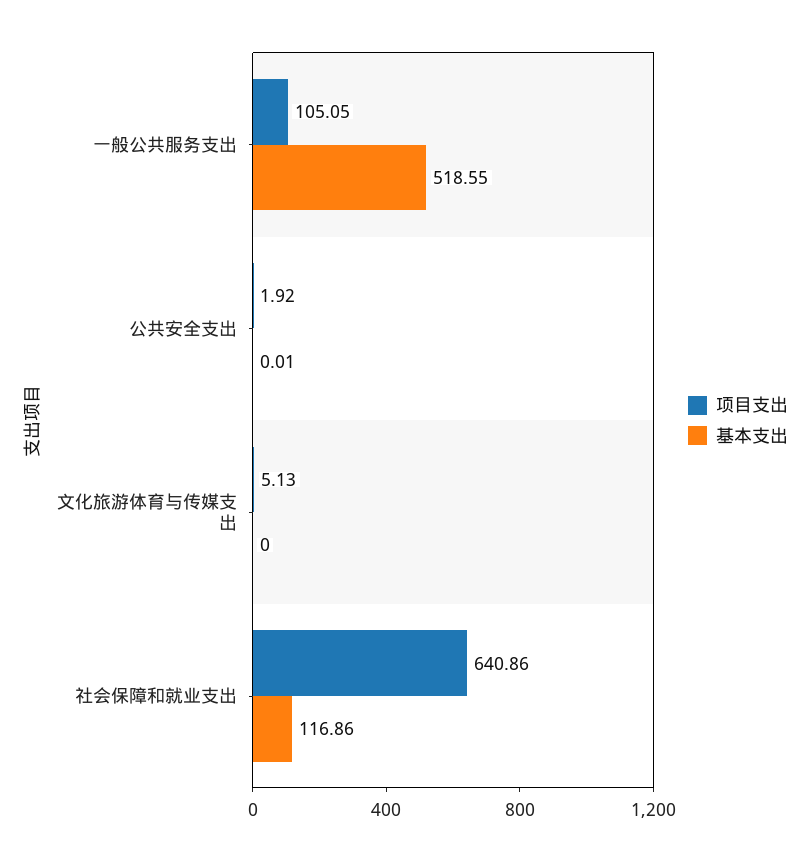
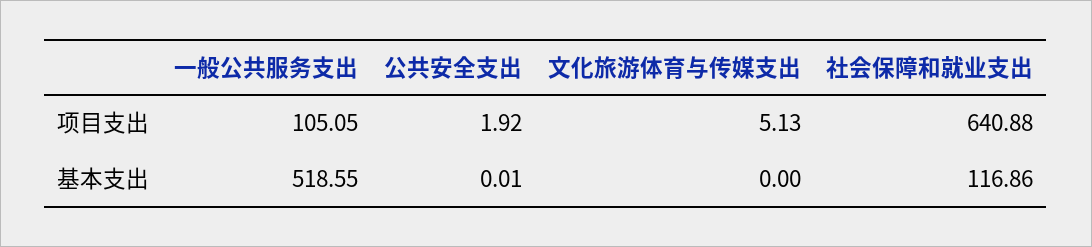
  {
    "项目支出": {
      "一般公共服务支出": 105.05,
      "公共安全支出": 1.92,
      "文化旅游体育与传媒支出": 5.13,
-     "社会保障和就业支出": 640.86
+     "社会保障和就业支出": 640.88
    },
    "基本支出": {
      "一般公共服务支出": 518.55,
      "公共安全支出": 0.01,
      "文化旅游体育与传媒支出": 0,
      "社会保障和就业支出": 116.86
    }
  }

